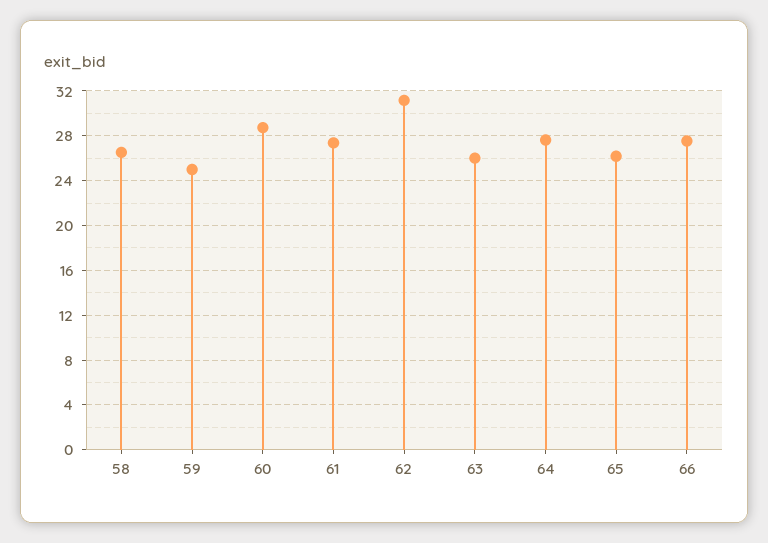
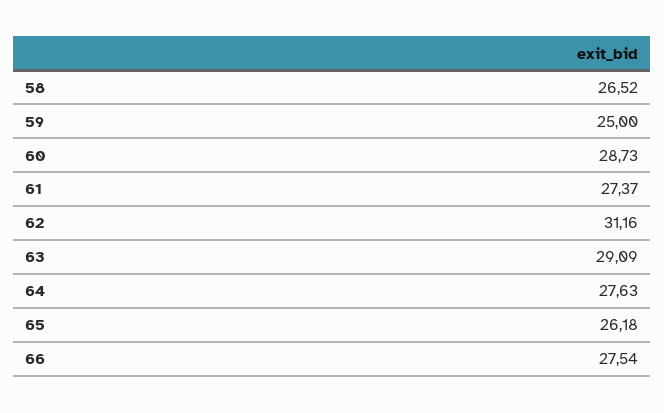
  {
    "58": 26.52,
    "59": 25,
    "60": 28.73,
    "61": 27.37,
    "62": 31.16,
-   "63": 26,
+   "63": 29.09,
    "64": 27.63,
    "65": 26.18,
    "66": 27.54
  }

